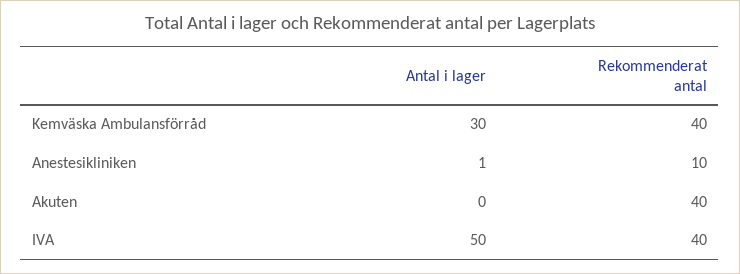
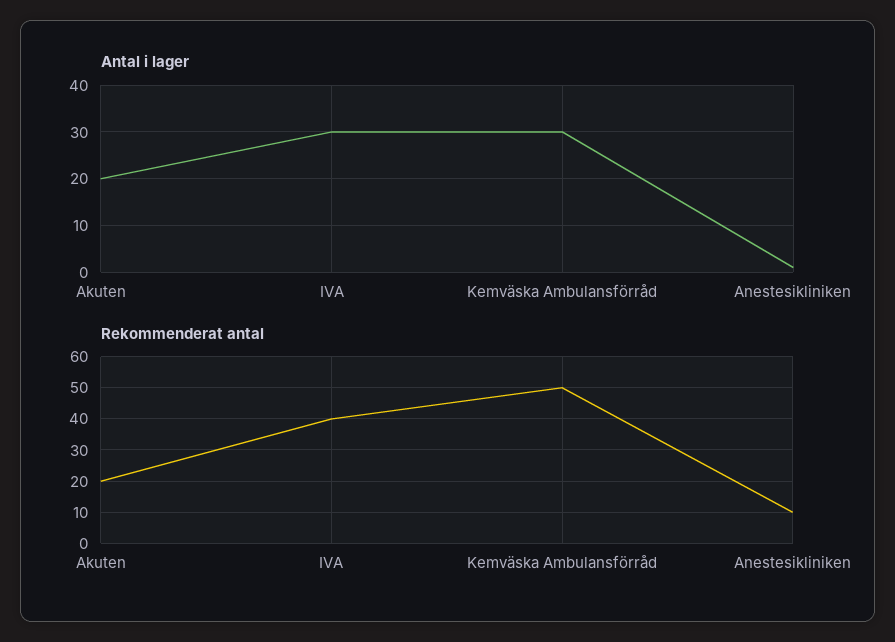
  {
    "Antal i lager": {
      "Kemväska Ambulansförråd": 30,
      "Anestesikliniken": 1,
-     "Akuten": 0,
+     "Akuten": 20,
-     "IVA": 50
+     "IVA": 30
    },
    "Rekommenderat antal": {
-     "Kemväska Ambulansförråd": 40,
+     "Kemväska Ambulansförråd": 50,
      "Anestesikliniken": 10,
-     "Akuten": 40,
+     "Akuten": 20,
      "IVA": 40
    }
  }

